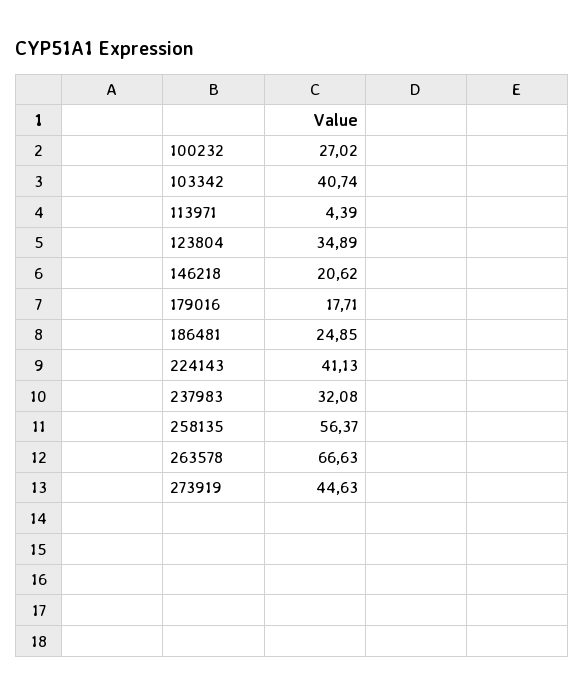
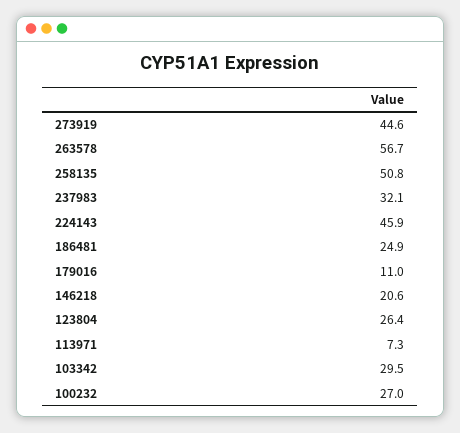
  {
    "100232": 27.02,
-   "103342": 40.74,
+   "103342": 29.5,
-   "113971": 4.39,
+   "113971": 7.3,
-   "123804": 34.89,
+   "123804": 26.4,
    "146218": 20.62,
-   "179016": 17.71,
+   "179016": 11,
    "186481": 24.85,
-   "224143": 41.13,
+   "224143": 45.9,
    "237983": 32.08,
-   "258135": 56.37,
+   "258135": 50.8,
-   "263578": 66.63,
+   "263578": 56.7,
    "273919": 44.63
  }

